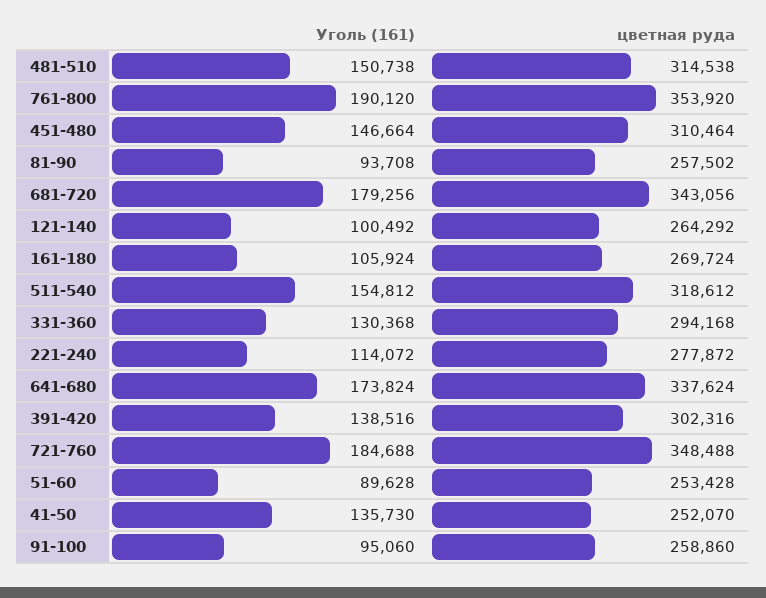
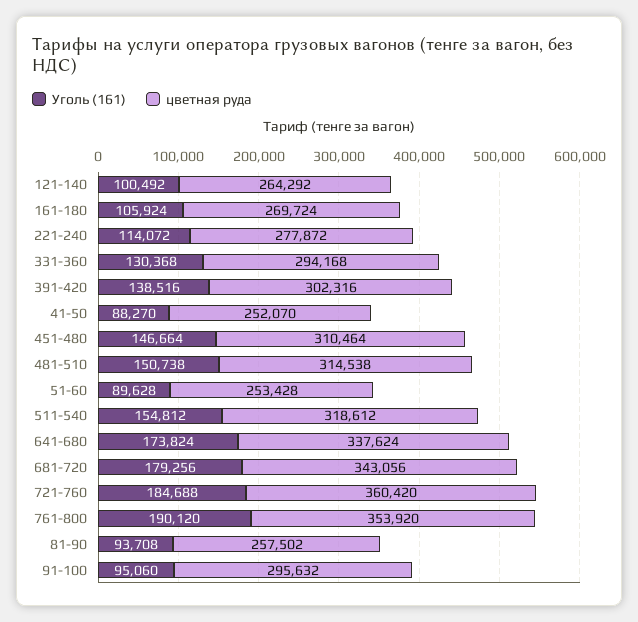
  {
    "Уголь (161)": {
      "481-510": 150738,
      "761-800": 190120,
      "451-480": 146664,
      "81-90": 93708,
      "681-720": 179256,
      "121-140": 100492,
      "161-180": 105924,
      "511-540": 154812,
      "331-360": 130368,
      "221-240": 114072,
      "641-680": 173824,
      "391-420": 138516,
      "721-760": 184688,
      "51-60": 89628,
-     "41-50": 135730,
+     "41-50": 88270,
      "91-100": 95060
    },
    "цветная руда": {
      "481-510": 314538,
      "761-800": 353920,
      "451-480": 310464,
      "81-90": 257502,
      "681-720": 343056,
      "121-140": 264292,
      "161-180": 269724,
      "511-540": 318612,
      "331-360": 294168,
      "221-240": 277872,
      "641-680": 337624,
      "391-420": 302316,
-     "721-760": 348488,
+     "721-760": 360420,
      "51-60": 253428,
      "41-50": 252070,
-     "91-100": 258860
+     "91-100": 295632
    }
  }

